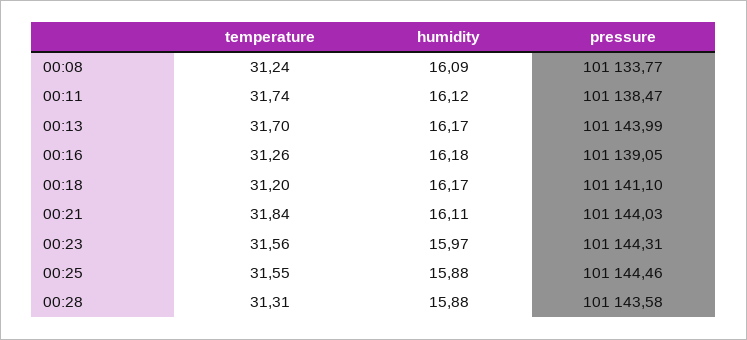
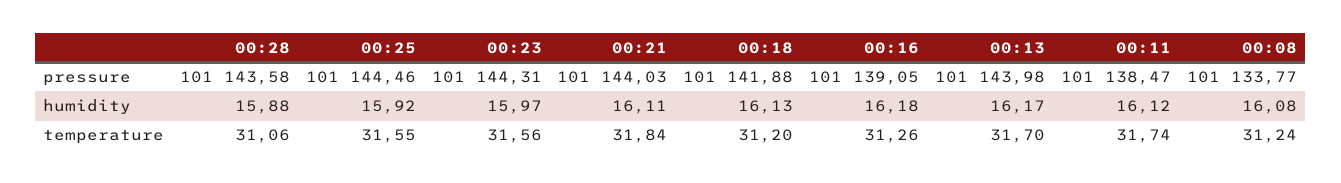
  {
    "temperature": {
      "00:08": 31.24,
      "00:11": 31.74,
      "00:13": 31.7,
      "00:16": 31.26,
      "00:18": 31.2,
      "00:21": 31.84,
      "00:23": 31.56,
      "00:25": 31.55,
-     "00:28": 31.31
+     "00:28": 31.06
    },
    "humidity": {
-     "00:08": 16.09,
+     "00:08": 16.08,
      "00:11": 16.12,
      "00:13": 16.17,
      "00:16": 16.18,
-     "00:18": 16.17,
+     "00:18": 16.13,
      "00:21": 16.11,
      "00:23": 15.97,
-     "00:25": 15.88,
+     "00:25": 15.92,
      "00:28": 15.88
    },
    "pressure": {
      "00:08": 101133.77,
      "00:11": 101138.47,
-     "00:13": 101143.99,
+     "00:13": 101143.98,
      "00:16": 101139.05,
-     "00:18": 101141.1,
+     "00:18": 101141.88,
      "00:21": 101144.03,
      "00:23": 101144.31,
      "00:25": 101144.46,
      "00:28": 101143.58
    }
  }

